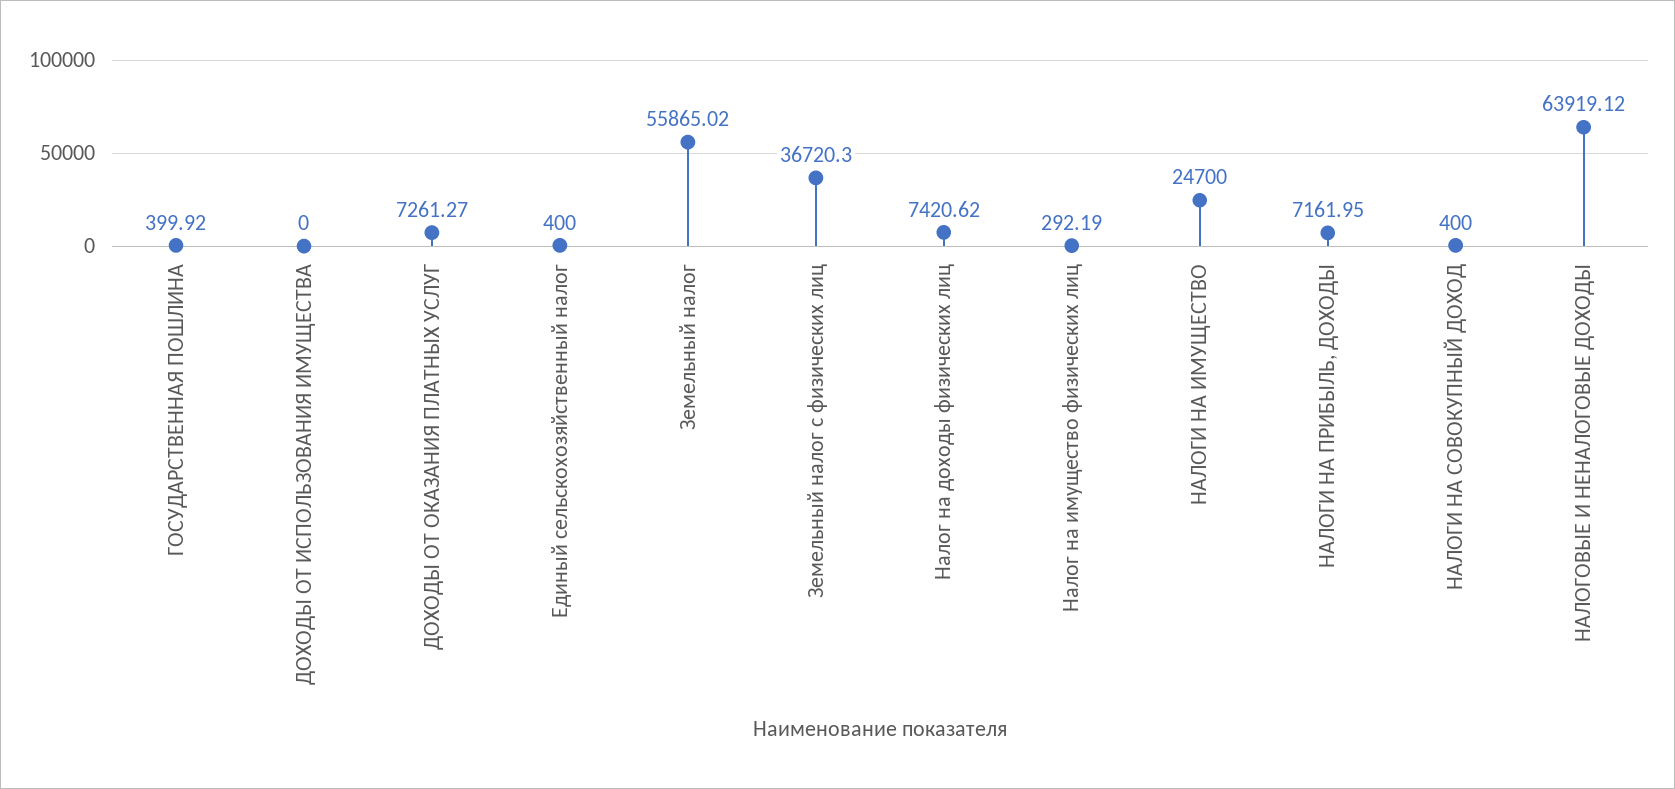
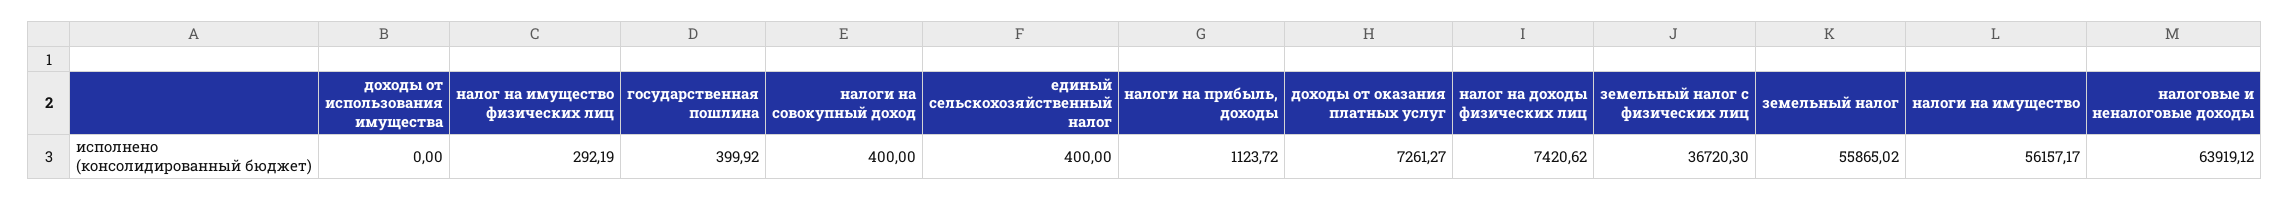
  {
    "ГОСУДАРСТВЕННАЯ ПОШЛИНА": 399.92,
    "ДОХОДЫ ОТ ИСПОЛЬЗОВАНИЯ ИМУЩЕСТВА": 0,
    "ДОХОДЫ ОТ ОКАЗАНИЯ ПЛАТНЫХ УСЛУГ": 7261.27,
    "Единый сельскохозяйственный налог": 400,
    "Земельный налог": 55865.02,
    "Земельный налог с физических лиц": 36720.3,
    "Налог на доходы физических лиц": 7420.62,
    "Налог на имущество физических лиц": 292.19,
-   "НАЛОГИ НА ИМУЩЕСТВО": 24700,
+   "НАЛОГИ НА ИМУЩЕСТВО": 56157.17,
-   "НАЛОГИ НА ПРИБЫЛЬ, ДОХОДЫ": 7161.95,
+   "НАЛОГИ НА ПРИБЫЛЬ, ДОХОДЫ": 1123.72,
    "НАЛОГИ НА СОВОКУПНЫЙ ДОХОД": 400,
    "НАЛОГОВЫЕ И НЕНАЛОГОВЫЕ ДОХОДЫ": 63919.12
  }

